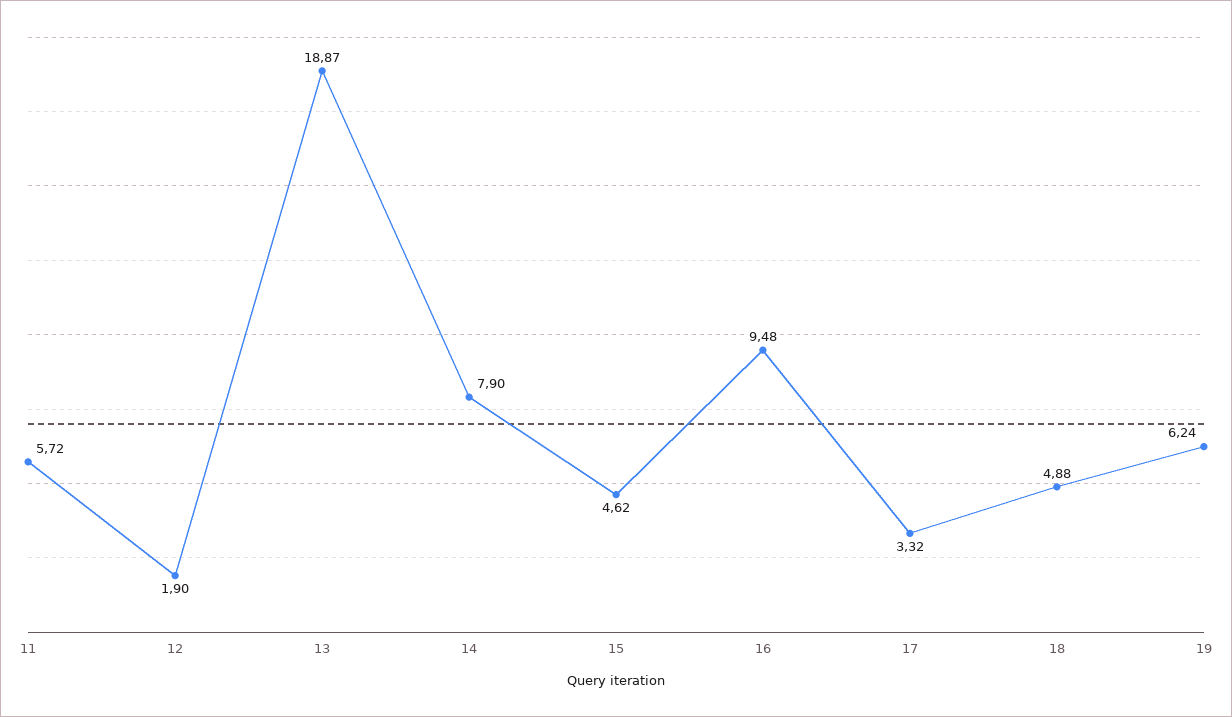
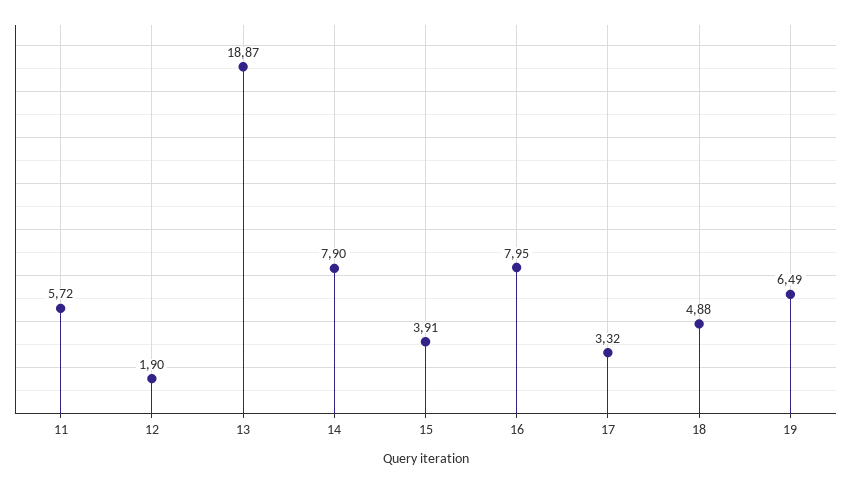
  {
    "11": 5.72,
    "12": 1.9,
    "13": 18.87,
    "14": 7.9,
-   "15": 4.62,
+   "15": 3.91,
-   "16": 9.48,
+   "16": 7.95,
    "17": 3.32,
    "18": 4.88,
-   "19": 6.24
+   "19": 6.49
  }

